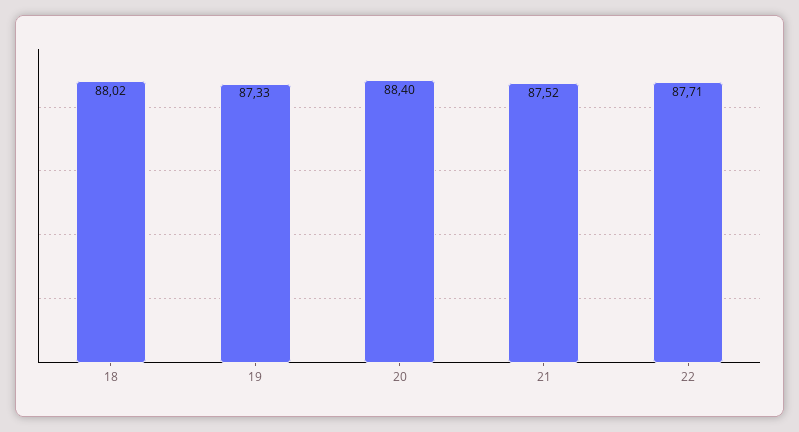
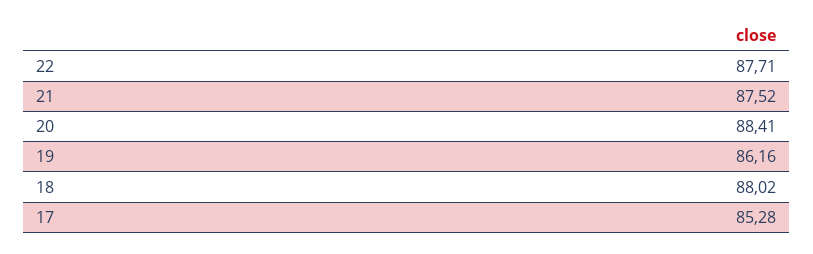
  {
    "18": 88.02,
-   "19": 87.33,
+   "19": 86.16,
-   "20": 88.4,
+   "20": 88.41,
    "21": 87.52,
-   "22": 87.71
+   "22": 87.71,
+   "17": 85.28
  }

